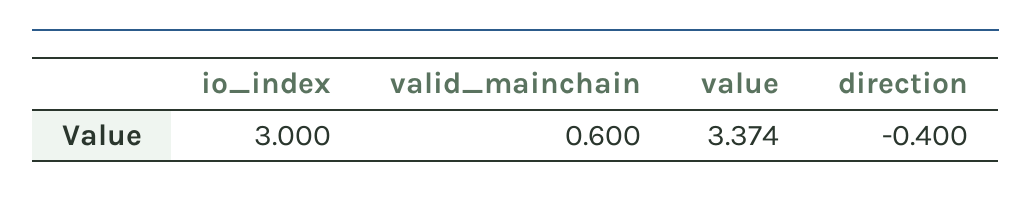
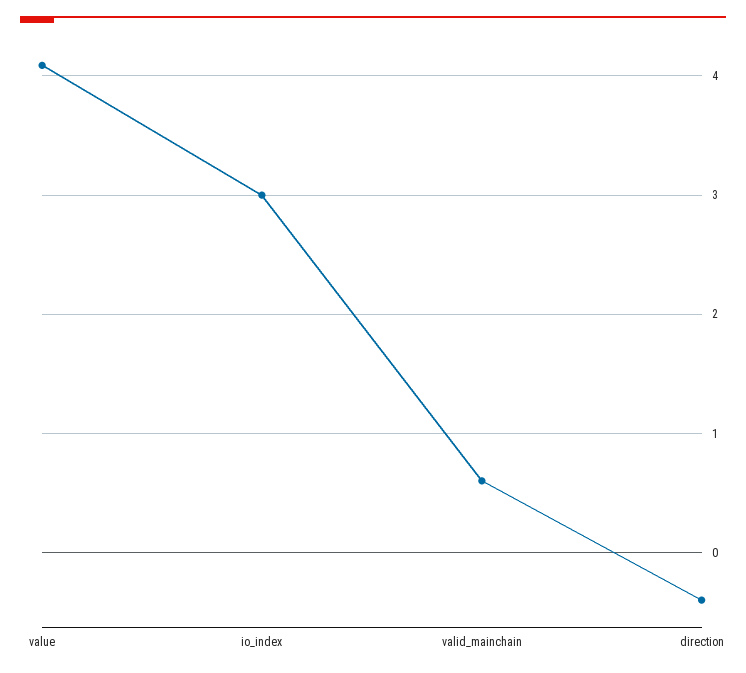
  {
    "io_index": 3,
    "valid_mainchain": 0.6,
-   "value": 3.374,
+   "value": 4.1,
    "direction": -0.4
  }

